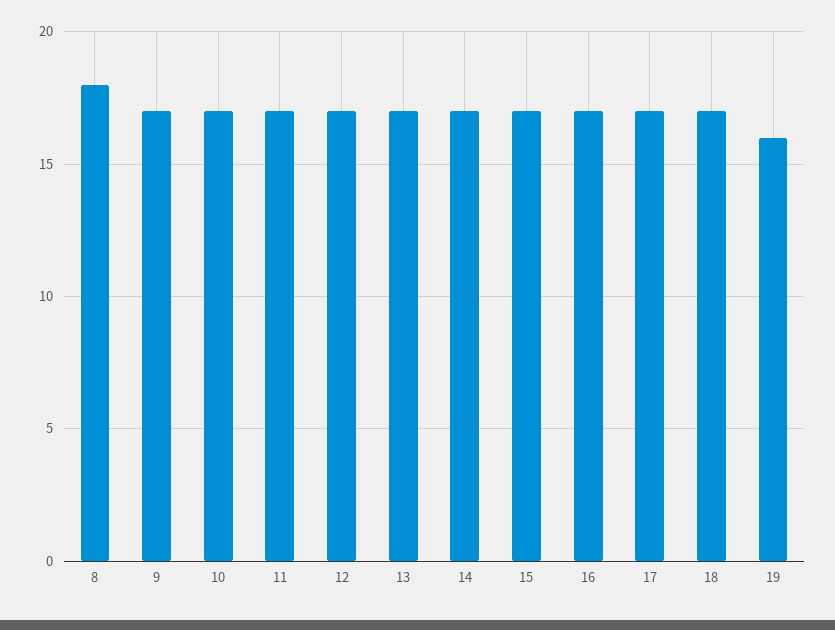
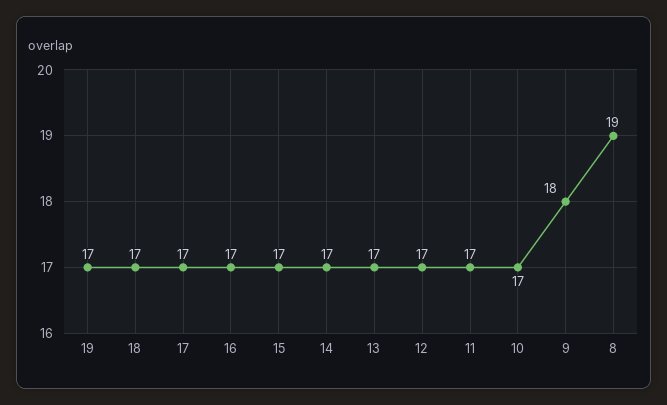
  {
-   "8": 18,
+   "8": 19,
-   "9": 17,
+   "9": 18,
    "10": 17,
    "11": 17,
    "12": 17,
    "13": 17,
    "14": 17,
    "15": 17,
    "16": 17,
    "17": 17,
    "18": 17,
-   "19": 16
+   "19": 17
  }

